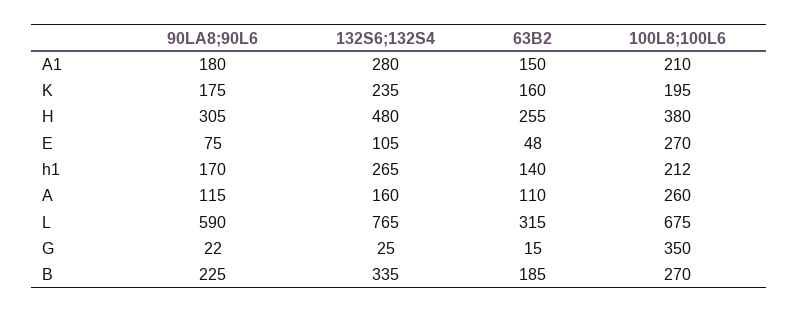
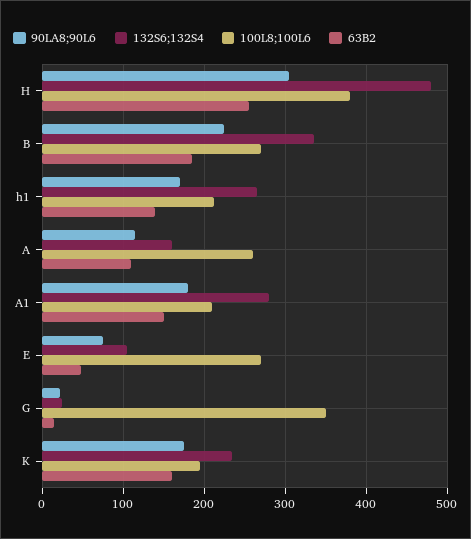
  {
    "90LA8;90L6": {
      "A1": 180,
      "K": 175,
      "H": 305,
      "E": 75,
      "h1": 170,
      "A": 115,
-     "L": 590,
      "G": 22,
      "B": 225
    },
    "132S6;132S4": {
      "A1": 280,
      "K": 235,
      "H": 480,
      "E": 105,
      "h1": 265,
      "A": 160,
-     "L": 765,
      "G": 25,
      "B": 335
    },
    "63В2": {
      "A1": 150,
      "K": 160,
      "H": 255,
      "E": 48,
      "h1": 140,
      "A": 110,
-     "L": 315,
      "G": 15,
      "B": 185
    },
    "100L8;100L6": {
      "A1": 210,
      "K": 195,
      "H": 380,
      "E": 270,
      "h1": 212,
      "A": 260,
-     "L": 675,
      "G": 350,
      "B": 270
    }
  }

